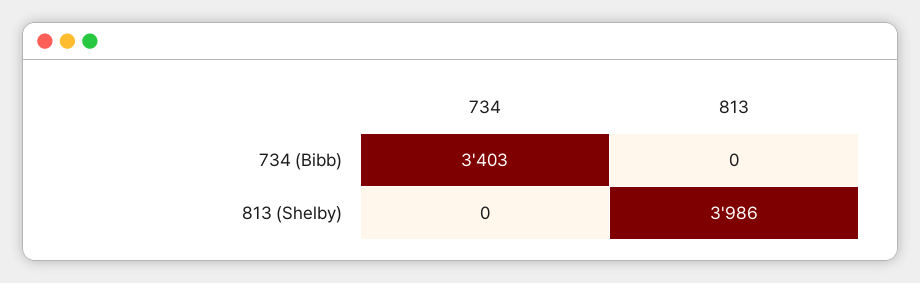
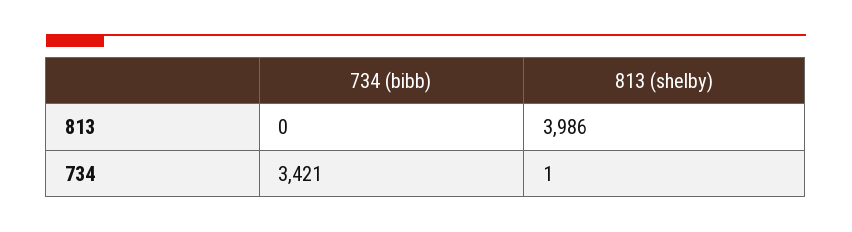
  {
    "734": {
-     "734 (Bibb)": 3403,
+     "734 (Bibb)": 3421,
-     "813 (Shelby)": 0
+     "813 (Shelby)": 1
    },
    "813": {
      "734 (Bibb)": 0,
      "813 (Shelby)": 3986
    }
  }

